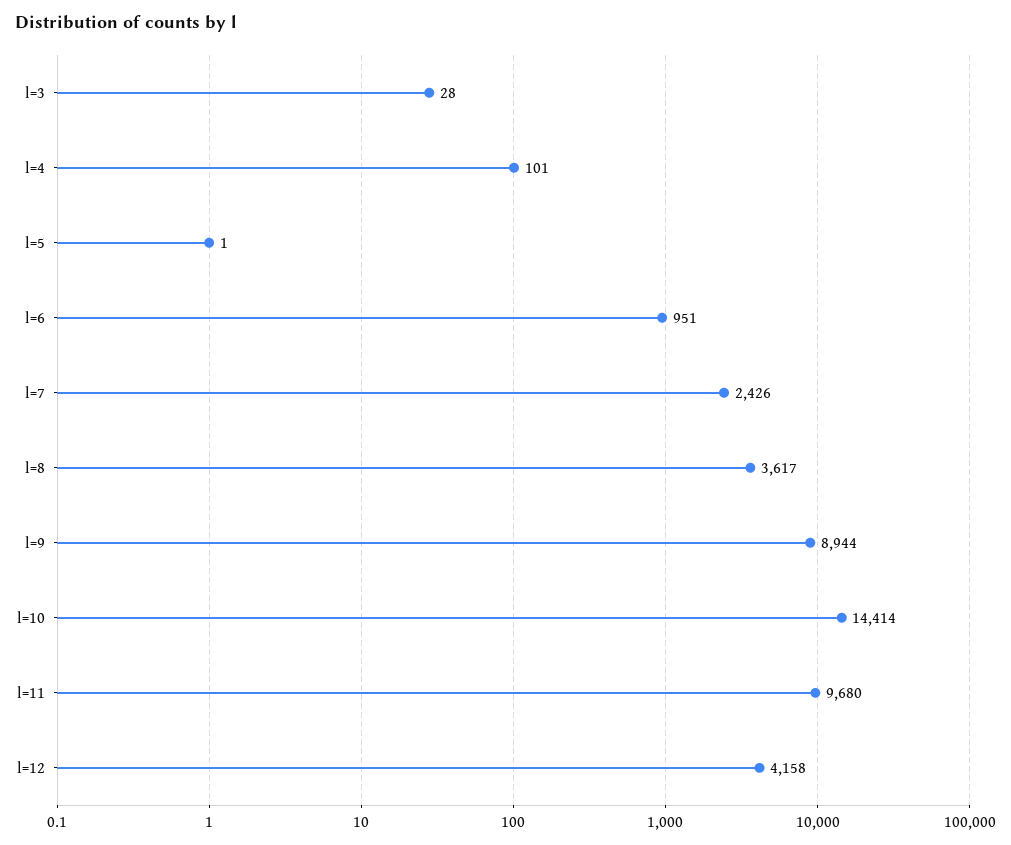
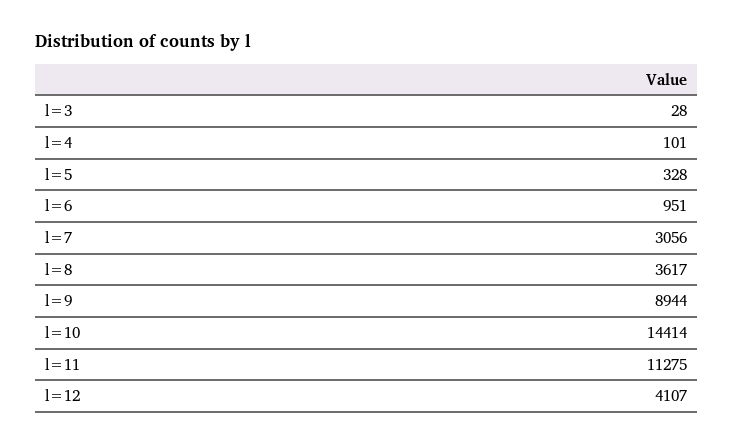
  {
    "l=3": 28,
    "l=4": 101,
-   "l=5": 1,
+   "l=5": 328,
    "l=6": 951,
-   "l=7": 2426,
+   "l=7": 3056,
    "l=8": 3617,
    "l=9": 8944,
    "l=10": 14414,
-   "l=11": 9680,
+   "l=11": 11275,
-   "l=12": 4158
+   "l=12": 4107
  }

